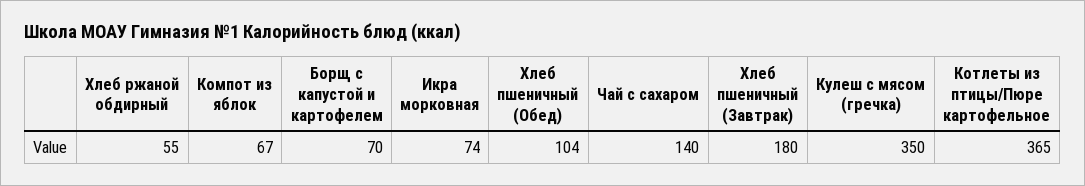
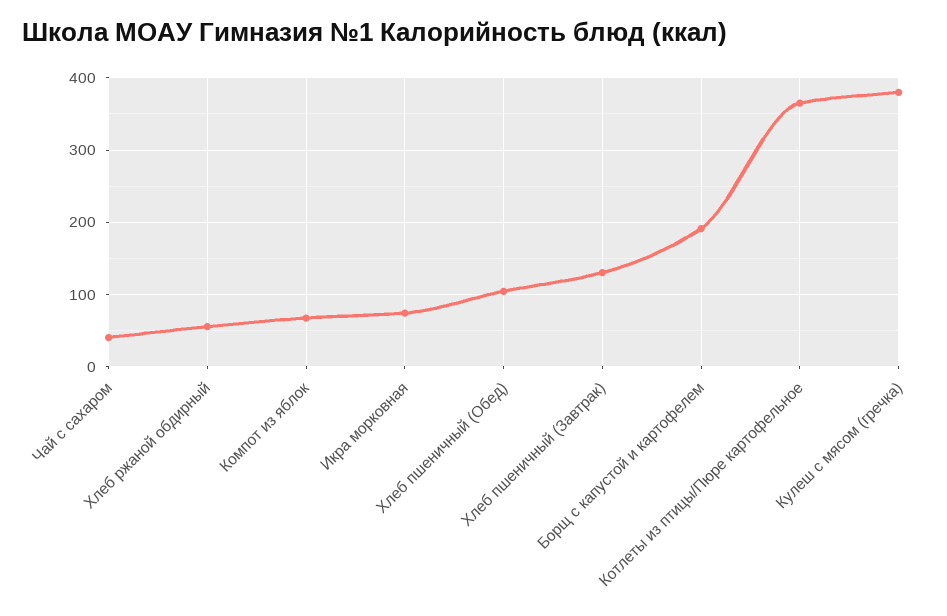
  {
    "Хлеб ржаной обдирный": 55,
    "Компот из яблок": 67,
-   "Борщ с капустой и картофелем": 70,
+   "Борщ с капустой и картофелем": 190,
    "Икра морковная": 74,
    "Хлеб пшеничный (Обед)": 104,
-   "Чай с сахаром": 140,
+   "Чай с сахаром": 40,
-   "Хлеб пшеничный (Завтрак)": 180,
+   "Хлеб пшеничный (Завтрак)": 130,
-   "Кулеш с мясом (гречка)": 350,
+   "Кулеш с мясом (гречка)": 380,
    "Котлеты из птицы/Пюре картофельное": 365
  }

